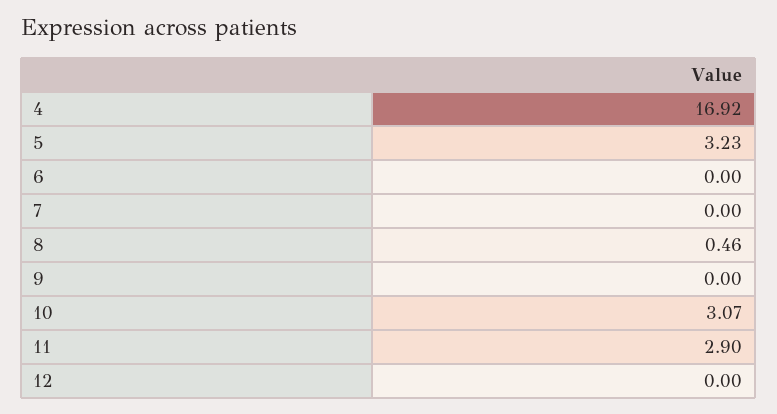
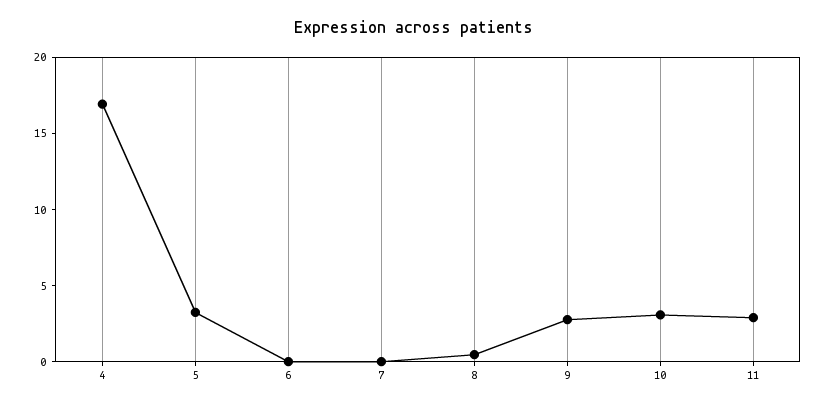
  {
    "4": 16.92,
    "5": 3.23,
    "6": 0,
    "7": 0,
    "8": 0.46,
-   "9": 0,
+   "9": 3,
    "10": 3.07,
-   "11": 2.9,
+   "11": 2.9
-   "12": 0
  }

